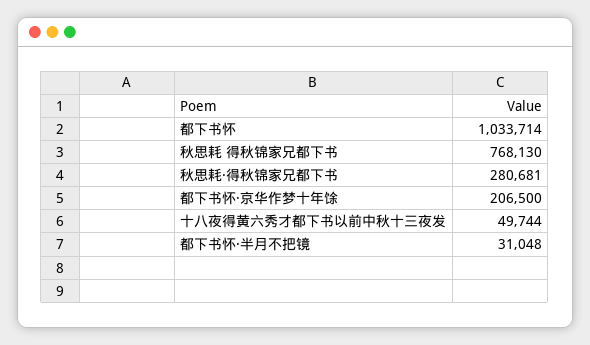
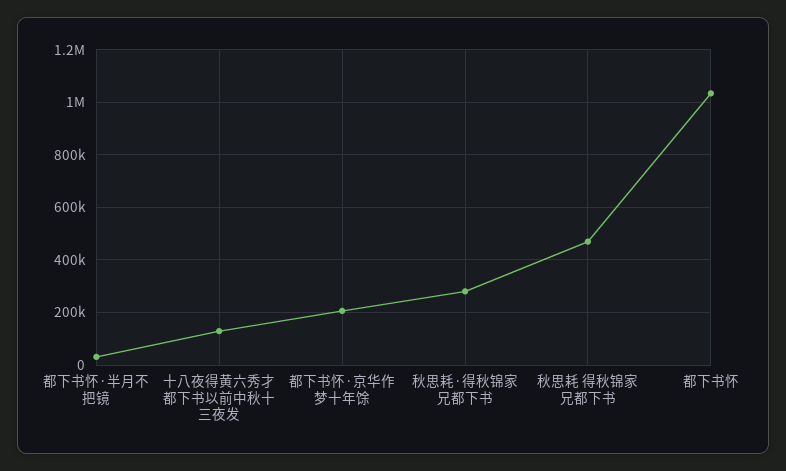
  {
    "都下书怀": 1033714,
-   "秋思耗 得秋锦家兄都下书": 768130,
+   "秋思耗 得秋锦家兄都下书": 475000,
    "秋思耗·得秋锦家兄都下书": 280681,
    "都下书怀·京华作梦十年馀": 206500,
-   "十八夜得黄六秀才都下书以前中秋十三夜发": 49744,
+   "十八夜得黄六秀才都下书以前中秋十三夜发": 125000,
    "都下书怀·半月不把镜": 31048
  }

